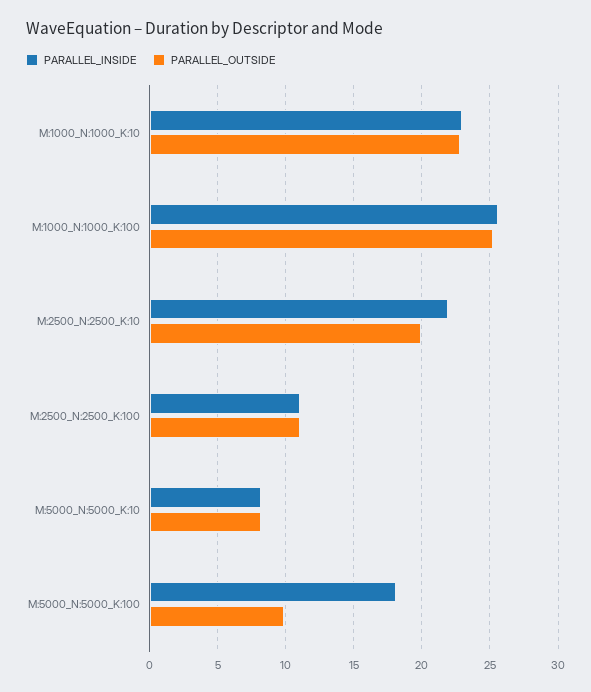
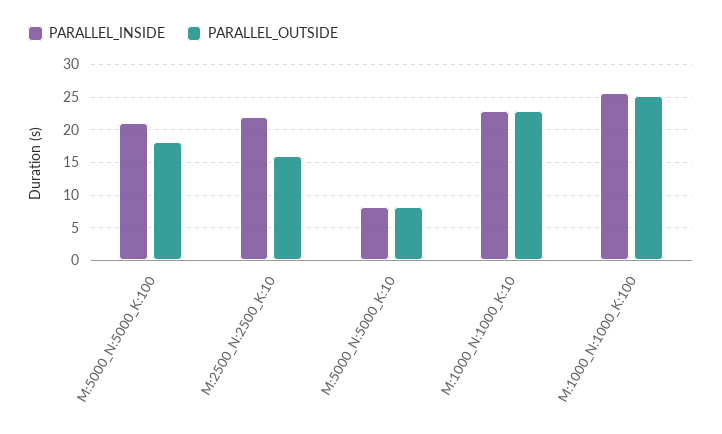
  {
    "PARALLEL_INSIDE": {
      "M:1000_N:1000_K:10": 23,
      "M:1000_N:1000_K:100": 25.5,
      "M:2500_N:2500_K:10": 22,
-     "M:2500_N:2500_K:100": 11,
      "M:5000_N:5000_K:10": 8,
-     "M:5000_N:5000_K:100": 18
+     "M:5000_N:5000_K:100": 21
    },
    "PARALLEL_OUTSIDE": {
      "M:1000_N:1000_K:10": 23,
      "M:1000_N:1000_K:100": 25,
-     "M:2500_N:2500_K:10": 20,
+     "M:2500_N:2500_K:10": 16,
-     "M:2500_N:2500_K:100": 11,
      "M:5000_N:5000_K:10": 8,
-     "M:5000_N:5000_K:100": 10
+     "M:5000_N:5000_K:100": 18
    }
  }

